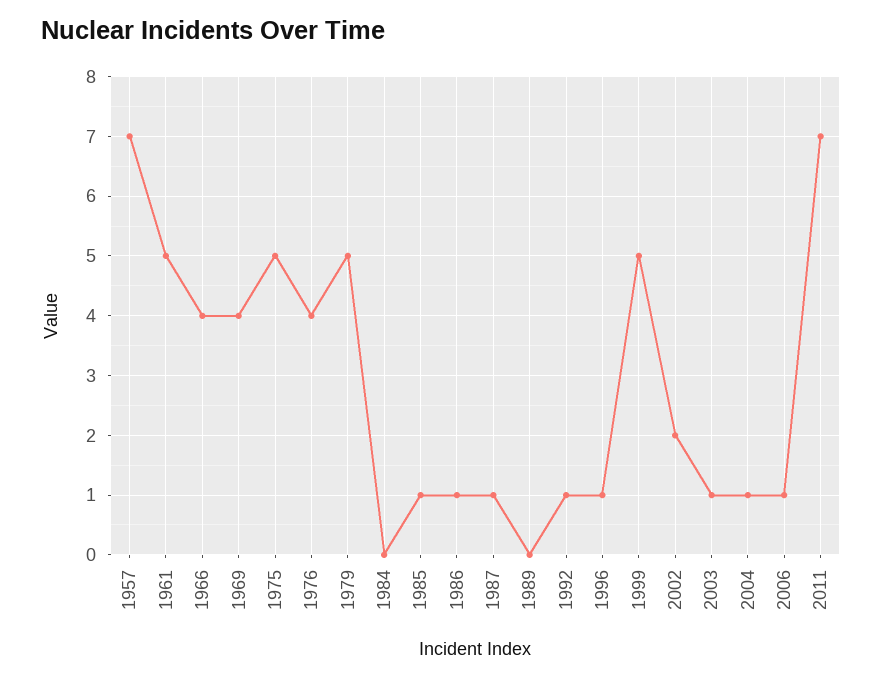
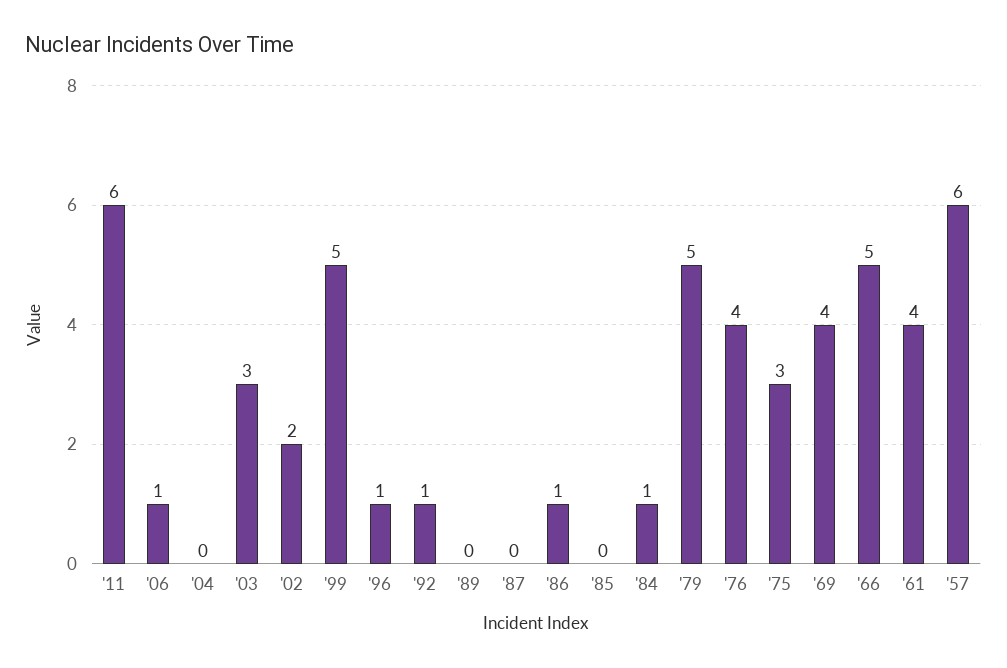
  {
-   "1957": 7,
+   "1957": 6,
-   "1961": 5,
+   "1961": 4,
-   "1966": 4,
+   "1966": 5,
    "1969": 4,
-   "1975": 5,
+   "1975": 3,
    "1976": 4,
    "1979": 5,
-   "1984": 0,
+   "1984": 1,
-   "1985": 1,
+   "1985": 0,
    "1986": 1,
-   "1987": 1,
+   "1987": 0,
    "1989": 0,
    "1992": 1,
    "1996": 1,
    "1999": 5,
    "2002": 2,
-   "2003": 1,
+   "2003": 3,
-   "2004": 1,
+   "2004": 0,
    "2006": 1,
-   "2011": 7
+   "2011": 6
  }

